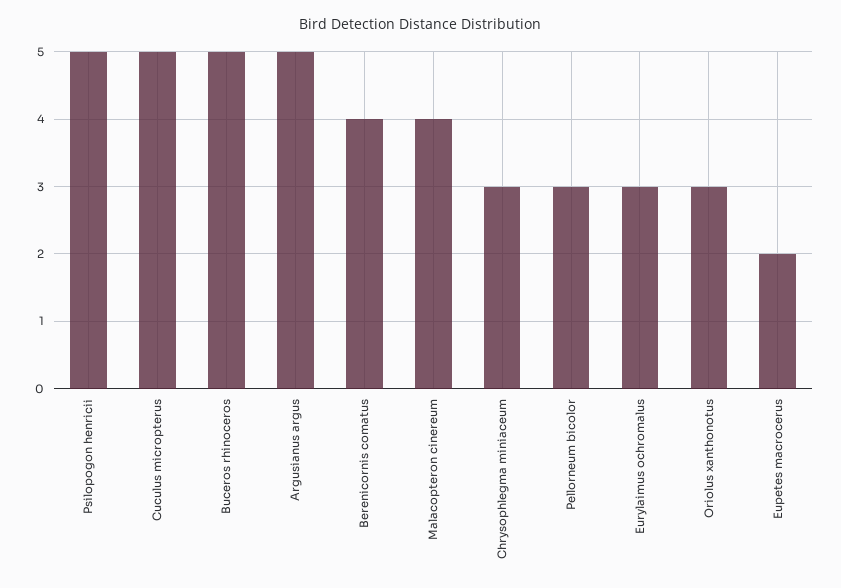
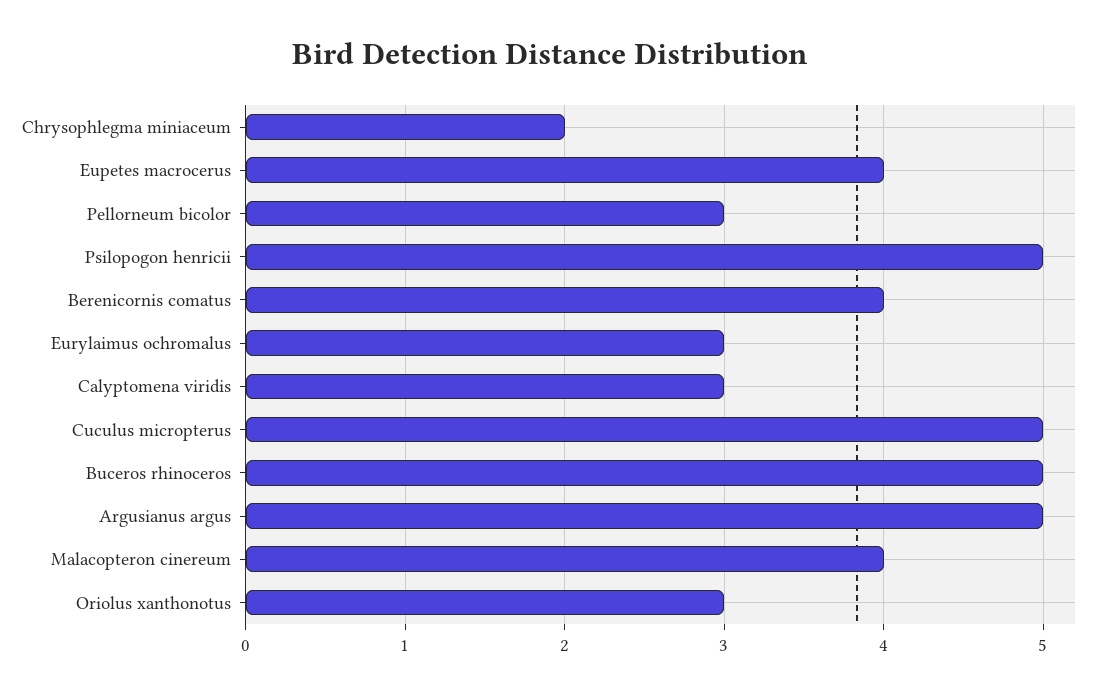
  {
    "Psilopogon henricii": 5,
    "Cuculus micropterus": 5,
    "Buceros rhinoceros": 5,
    "Argusianus argus": 5,
    "Berenicornis comatus": 4,
    "Malacopteron cinereum": 4,
-   "Chrysophlegma miniaceum": 3,
+   "Chrysophlegma miniaceum": 2,
    "Pellorneum bicolor": 3,
    "Eurylaimus ochromalus": 3,
    "Oriolus xanthonotus": 3,
-   "Eupetes macrocerus": 2
+   "Eupetes macrocerus": 4,
+   "Calyptomena viridis": 3
  }

